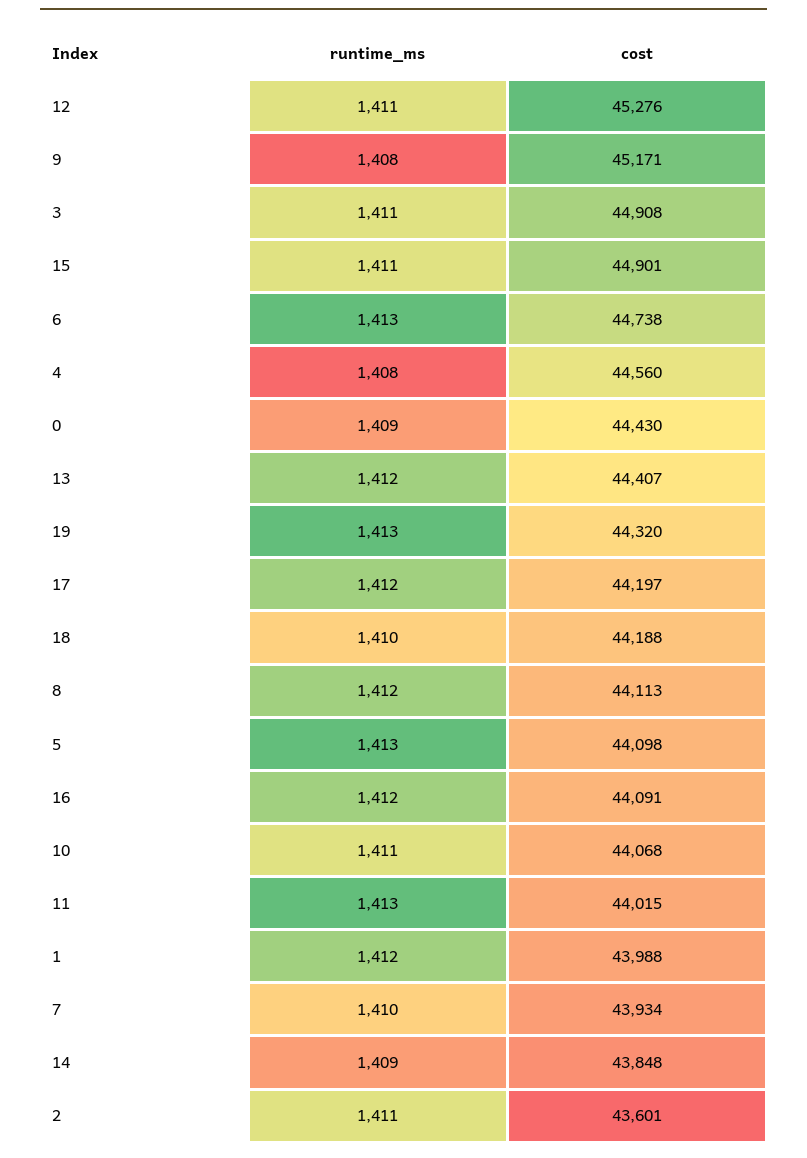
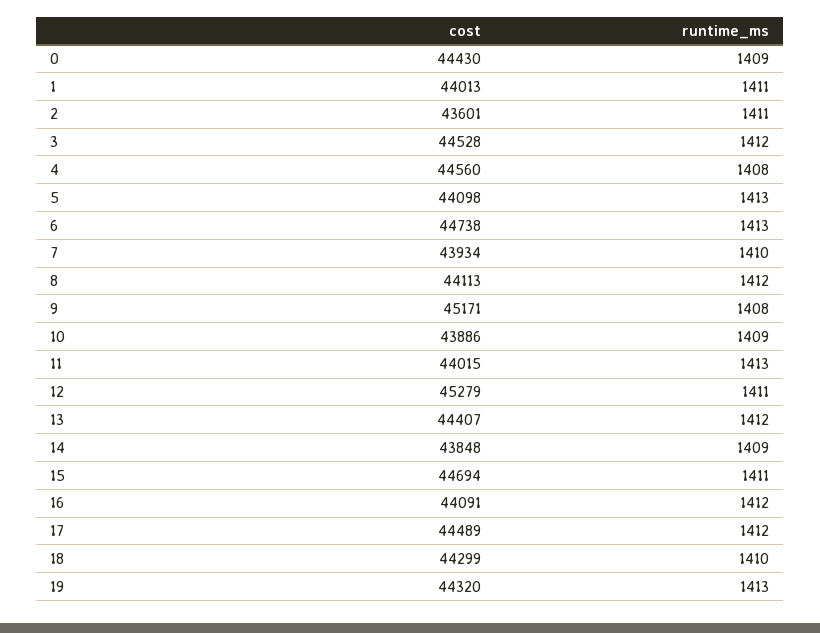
  {
    "runtime_ms": {
      "12": 1411,
      "9": 1408,
-     "3": 1411,
+     "3": 1412,
      "15": 1411,
      "6": 1413,
      "4": 1408,
      "0": 1409,
      "13": 1412,
      "19": 1413,
      "17": 1412,
      "18": 1410,
      "8": 1412,
      "5": 1413,
      "16": 1412,
-     "10": 1411,
+     "10": 1409,
      "11": 1413,
-     "1": 1412,
+     "1": 1411,
      "7": 1410,
      "14": 1409,
      "2": 1411
    },
    "cost": {
-     "12": 45276,
+     "12": 45279,
      "9": 45171,
-     "3": 44908,
+     "3": 44528,
-     "15": 44901,
+     "15": 44694,
      "6": 44738,
      "4": 44560,
      "0": 44430,
      "13": 44407,
      "19": 44320,
-     "17": 44197,
+     "17": 44489,
-     "18": 44188,
+     "18": 44299,
      "8": 44113,
      "5": 44098,
      "16": 44091,
-     "10": 44068,
+     "10": 43886,
      "11": 44015,
-     "1": 43988,
+     "1": 44013,
      "7": 43934,
      "14": 43848,
      "2": 43601
    }
  }

